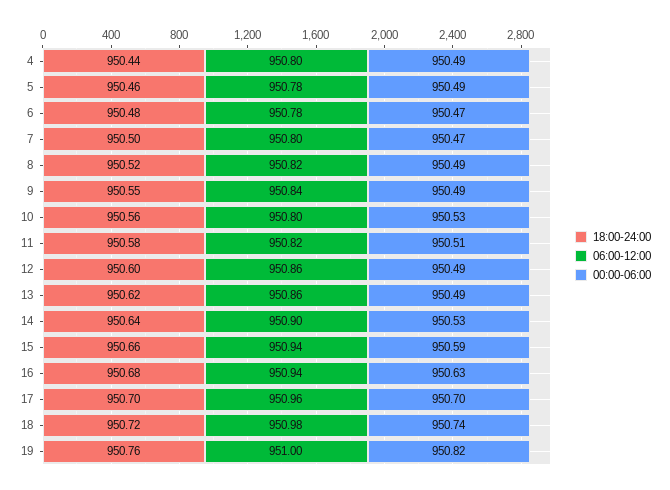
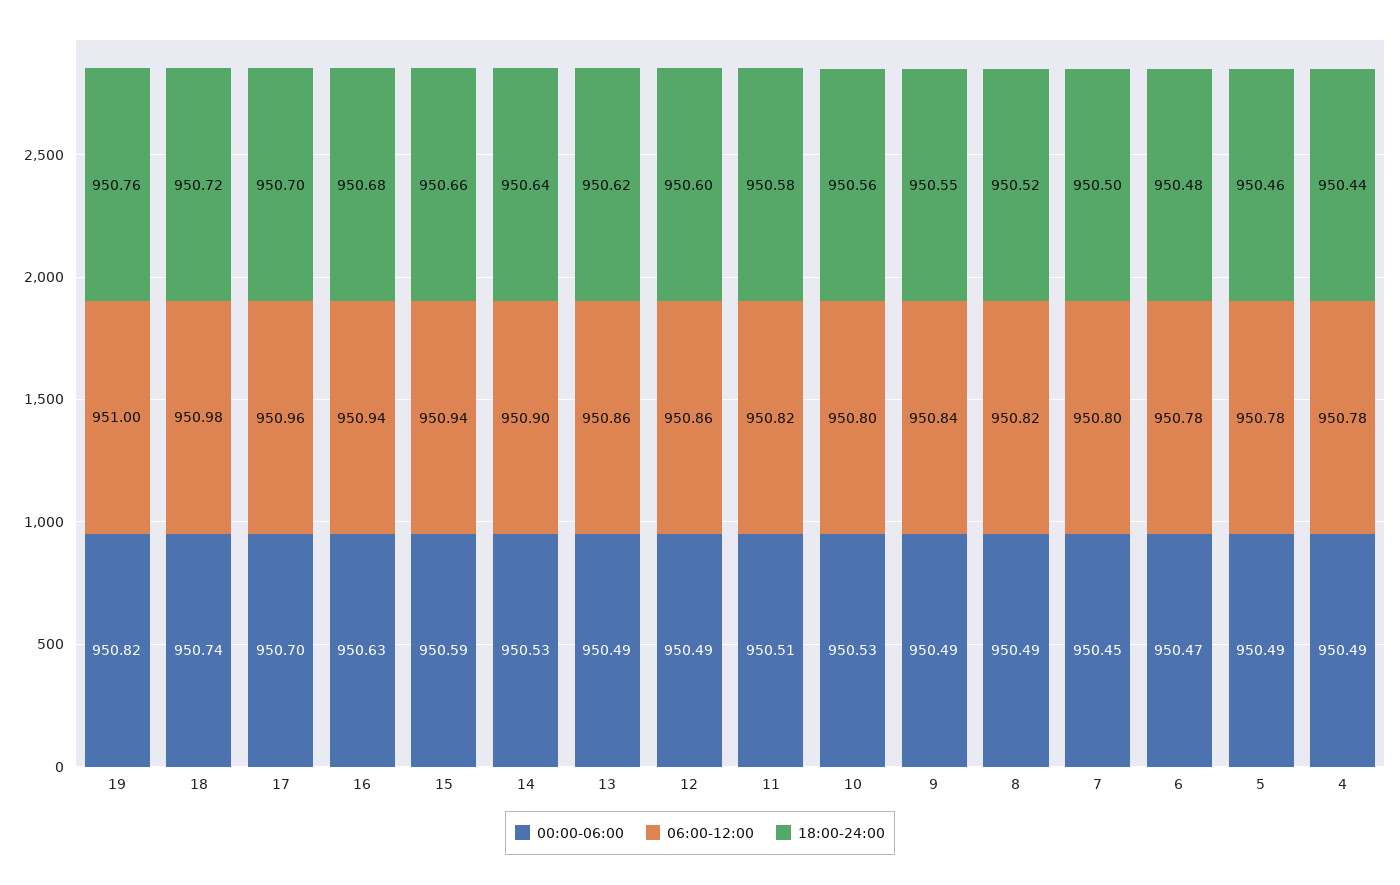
  {
    "18:00-24:00": {
      "4": 950.44,
      "5": 950.46,
      "6": 950.48,
      "7": 950.5,
      "8": 950.52,
      "9": 950.55,
      "10": 950.56,
      "11": 950.58,
      "12": 950.6,
      "13": 950.62,
      "14": 950.64,
      "15": 950.66,
      "16": 950.68,
      "17": 950.7,
      "18": 950.72,
      "19": 950.76
    },
    "06:00-12:00": {
-     "4": 950.8,
+     "4": 950.78,
      "5": 950.78,
      "6": 950.78,
      "7": 950.8,
      "8": 950.82,
      "9": 950.84,
      "10": 950.8,
      "11": 950.82,
      "12": 950.86,
      "13": 950.86,
      "14": 950.9,
      "15": 950.94,
      "16": 950.94,
      "17": 950.96,
      "18": 950.98,
      "19": 951
    },
    "00:00-06:00": {
      "4": 950.49,
      "5": 950.49,
      "6": 950.47,
-     "7": 950.47,
+     "7": 950.45,
      "8": 950.49,
      "9": 950.49,
      "10": 950.53,
      "11": 950.51,
      "12": 950.49,
      "13": 950.49,
      "14": 950.53,
      "15": 950.59,
      "16": 950.63,
      "17": 950.7,
      "18": 950.74,
      "19": 950.82
    }
  }

